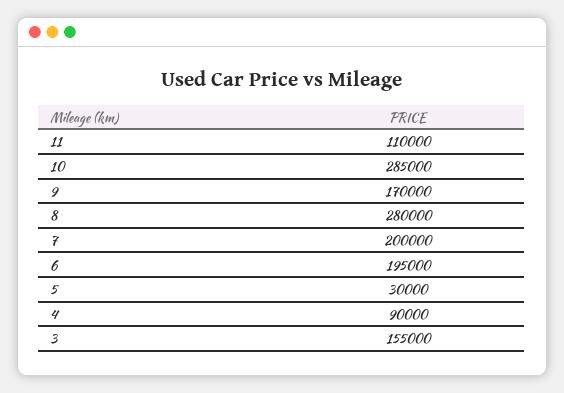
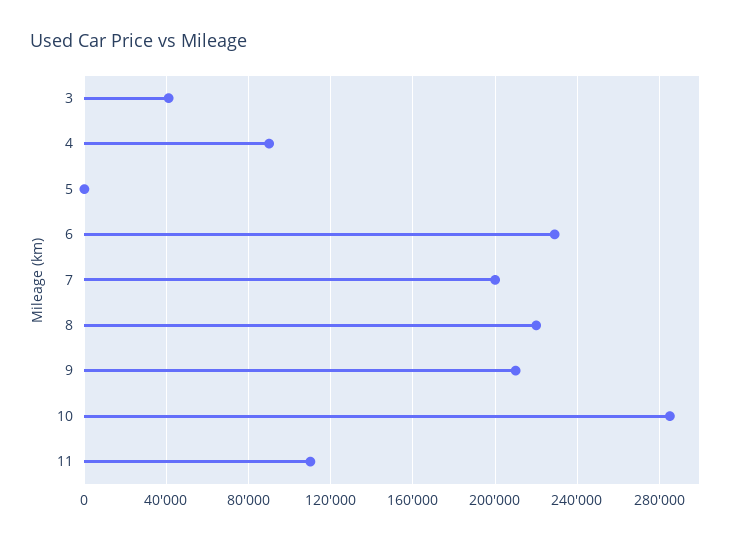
  {
    "11": 110000,
    "10": 285000,
-   "9": 170000,
+   "9": 210000,
-   "8": 280000,
+   "8": 220000,
    "7": 200000,
-   "6": 195000,
+   "6": 230000,
-   "5": 30000,
+   "5": 0,
    "4": 90000,
-   "3": 155000
+   "3": 40000
  }

